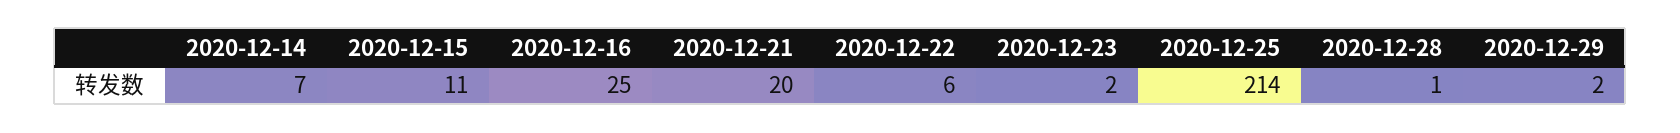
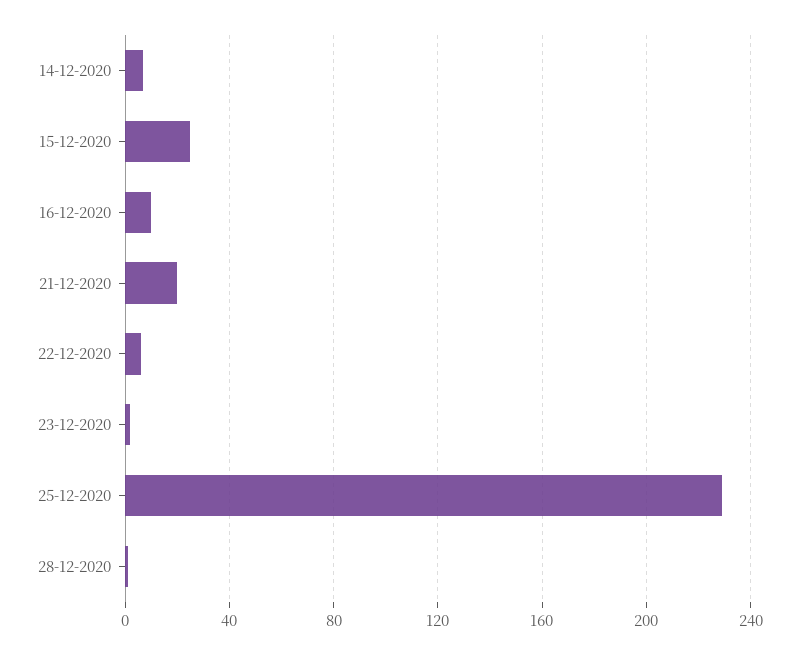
  {
    "2020-12-14": 7,
-   "2020-12-15": 11,
+   "2020-12-15": 25,
-   "2020-12-16": 25,
+   "2020-12-16": 10,
    "2020-12-21": 20,
    "2020-12-22": 6,
    "2020-12-23": 2,
-   "2020-12-25": 214,
+   "2020-12-25": 230,
-   "2020-12-28": 1,
+   "2020-12-28": 1
-   "2020-12-29": 2
  }

